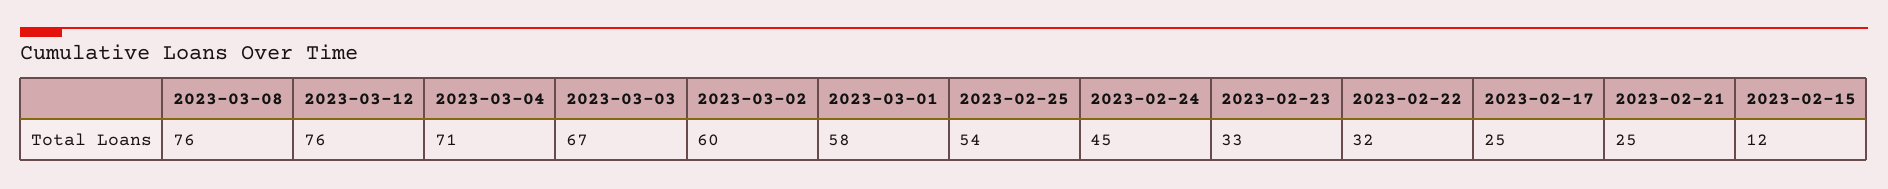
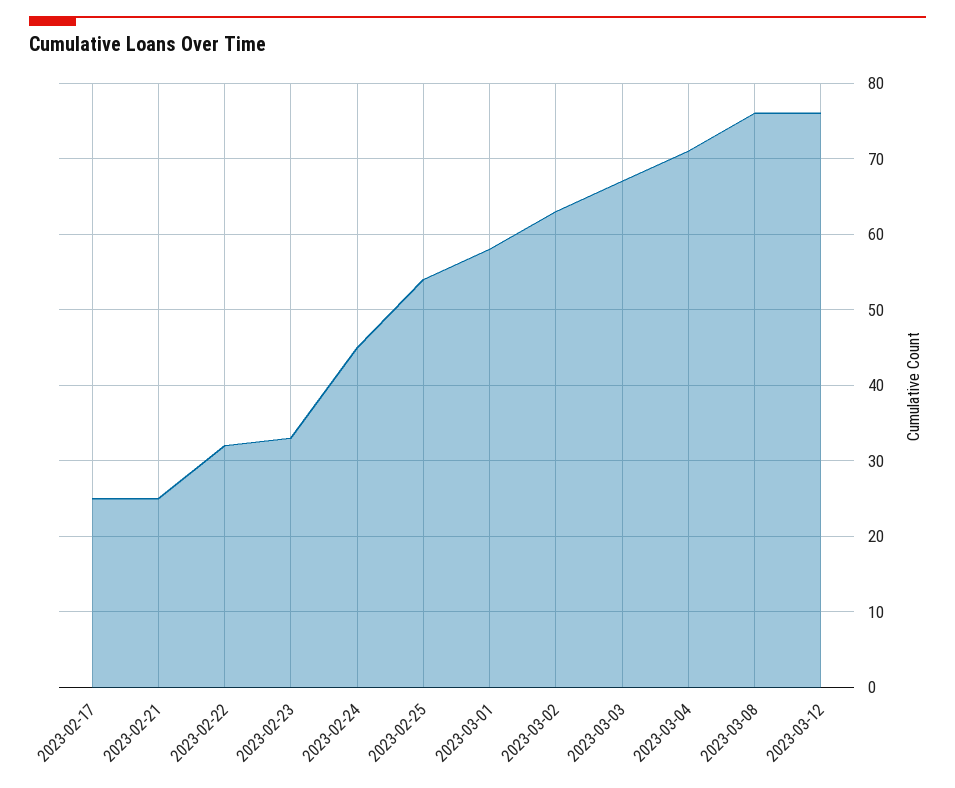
  {
    "2023-03-08": 76,
    "2023-03-12": 76,
    "2023-03-04": 71,
    "2023-03-03": 67,
-   "2023-03-02": 60,
+   "2023-03-02": 63,
    "2023-03-01": 58,
    "2023-02-25": 54,
    "2023-02-24": 45,
    "2023-02-23": 33,
    "2023-02-22": 32,
    "2023-02-17": 25,
-   "2023-02-21": 25,
+   "2023-02-21": 25
-   "2023-02-15": 12
  }

